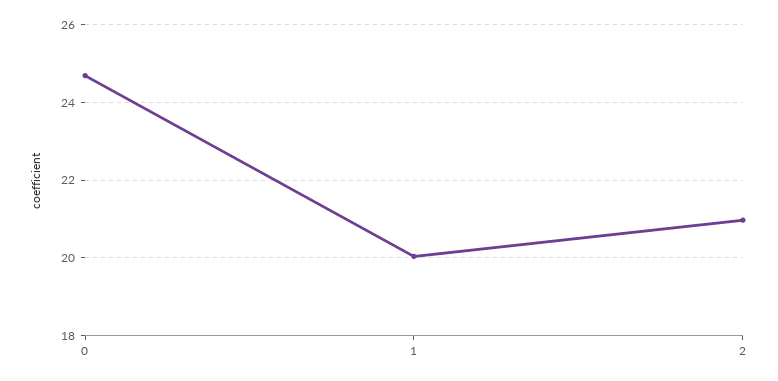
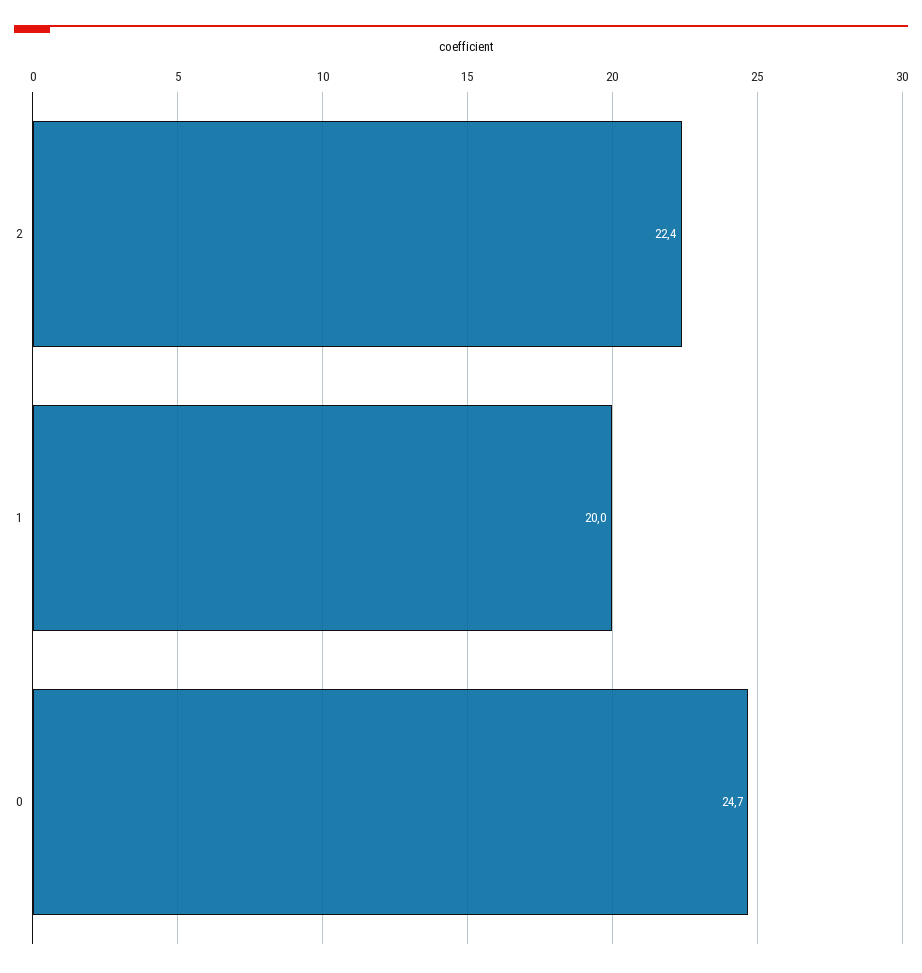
  {
    "0": 24.7,
    "1": 20,
-   "2": 21
+   "2": 22.4
  }

